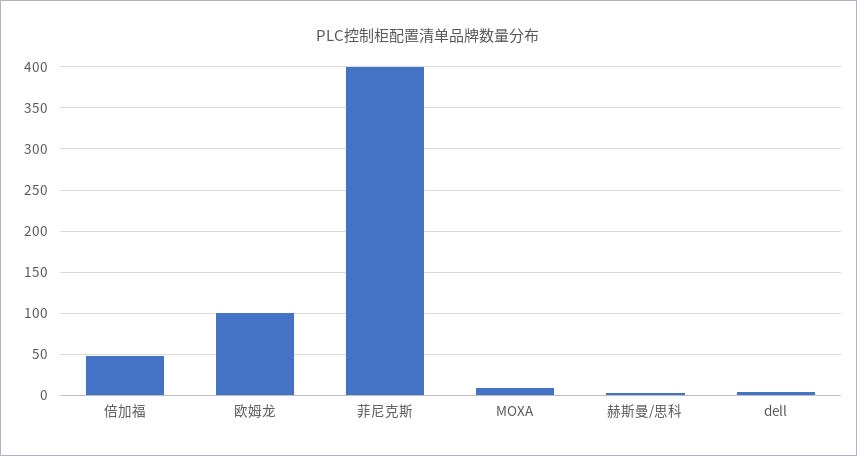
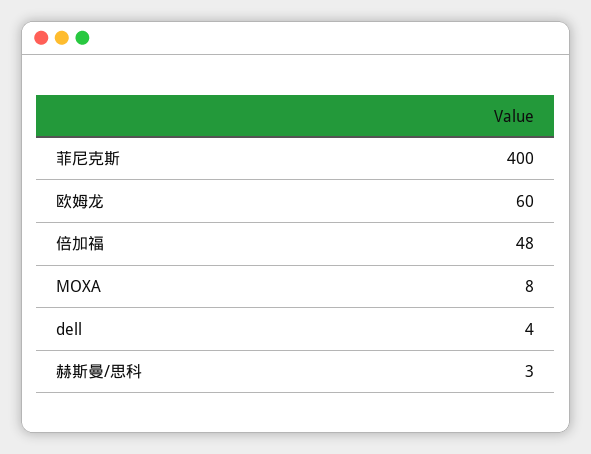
  {
    "倍加福": 48,
-   "欧姆龙": 100,
+   "欧姆龙": 60,
    "菲尼克斯": 400,
    "MOXA": 8,
    "赫斯曼/思科": 3,
    "dell": 4
  }

